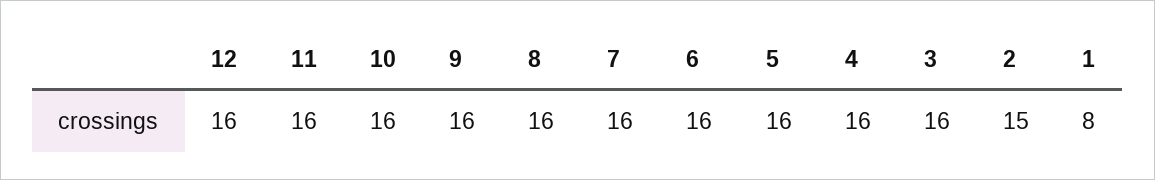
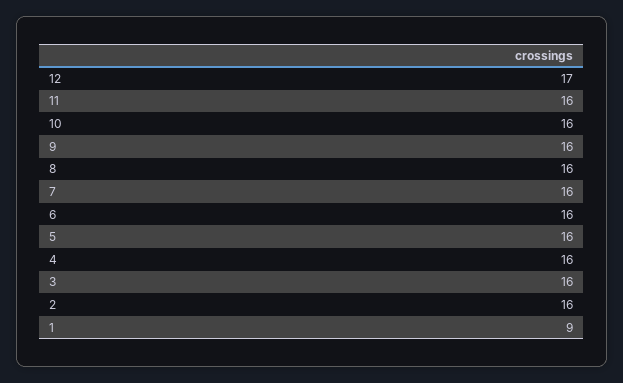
  {
-   "12": 16,
+   "12": 17,
    "11": 16,
    "10": 16,
    "9": 16,
    "8": 16,
    "7": 16,
    "6": 16,
    "5": 16,
    "4": 16,
    "3": 16,
-   "2": 15,
+   "2": 16,
-   "1": 8
+   "1": 9
  }

